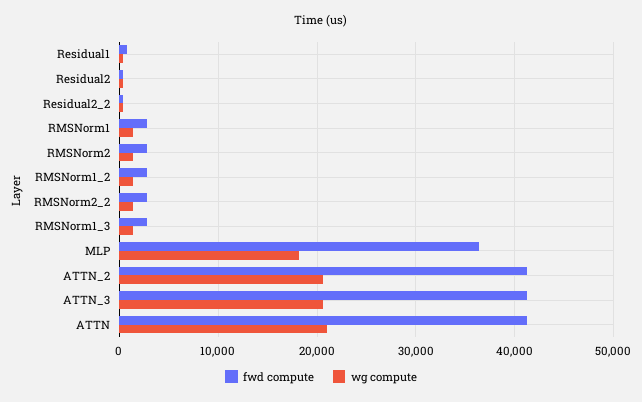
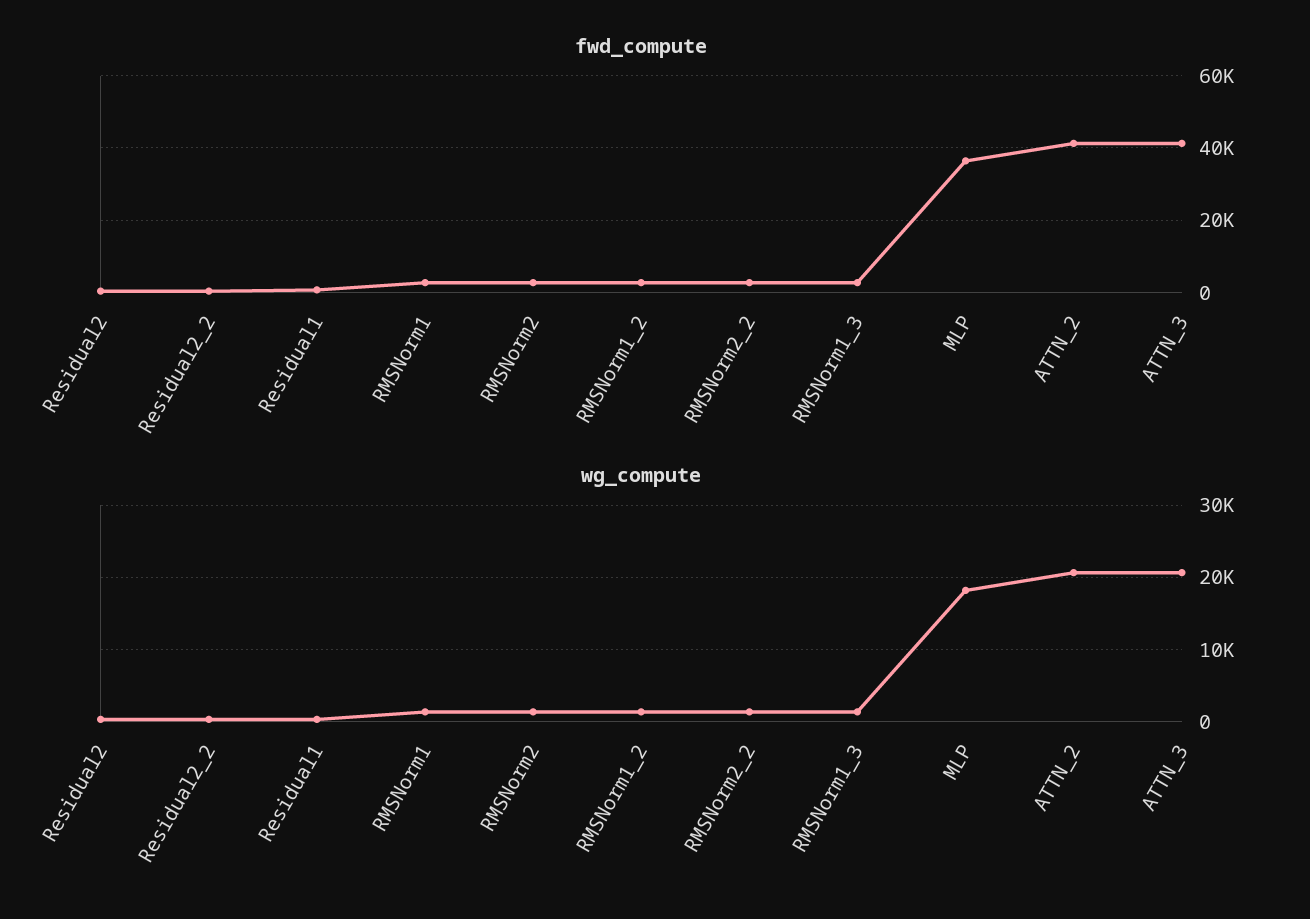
  {
    "fwd compute": {
      "Residual1": 1000,
      "Residual2": 0,
      "Residual2_2": 0,
      "RMSNorm1": 3000,
      "RMSNorm2": 3000,
      "RMSNorm1_2": 3000,
      "RMSNorm2_2": 3000,
      "RMSNorm1_3": 3000,
      "MLP": 36000,
      "ATTN_2": 41000,
-     "ATTN_3": 41000,
+     "ATTN_3": 41000
-     "ATTN": 41000
    },
    "wg compute": {
      "Residual1": 0,
      "Residual2": 0,
      "Residual2_2": 0,
      "RMSNorm1": 1000,
      "RMSNorm2": 1000,
      "RMSNorm1_2": 1000,
      "RMSNorm2_2": 1000,
      "RMSNorm1_3": 1000,
      "MLP": 18000,
      "ATTN_2": 21000,
-     "ATTN_3": 21000,
+     "ATTN_3": 21000
-     "ATTN": 21000
    }
  }

